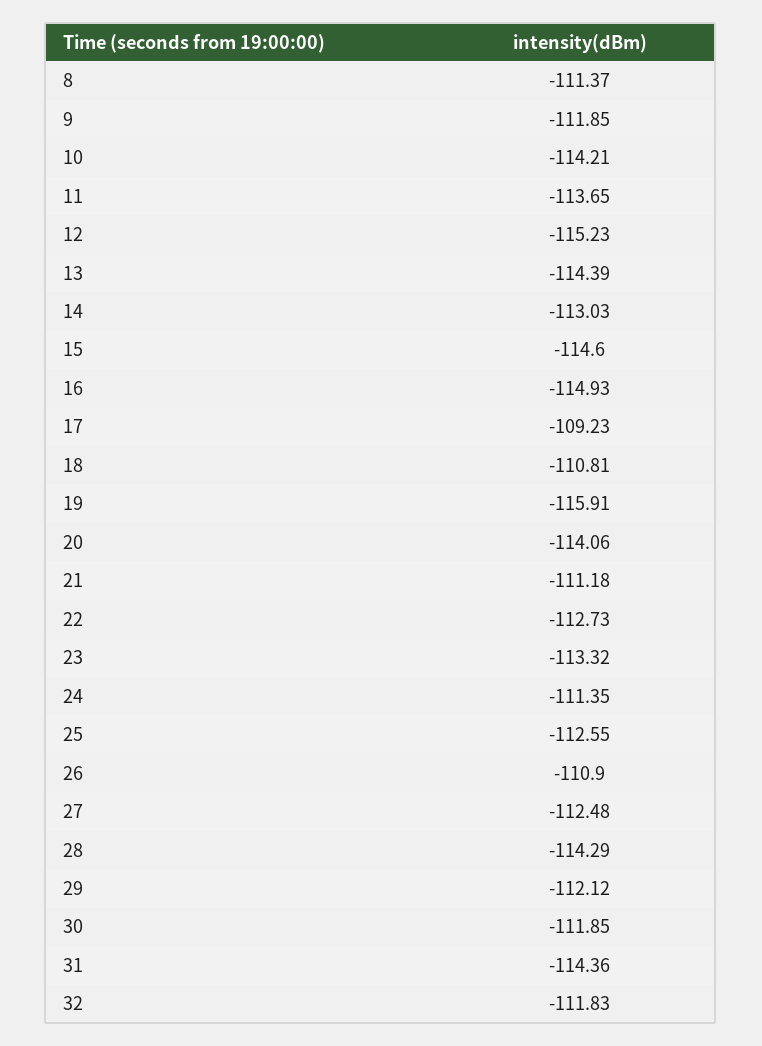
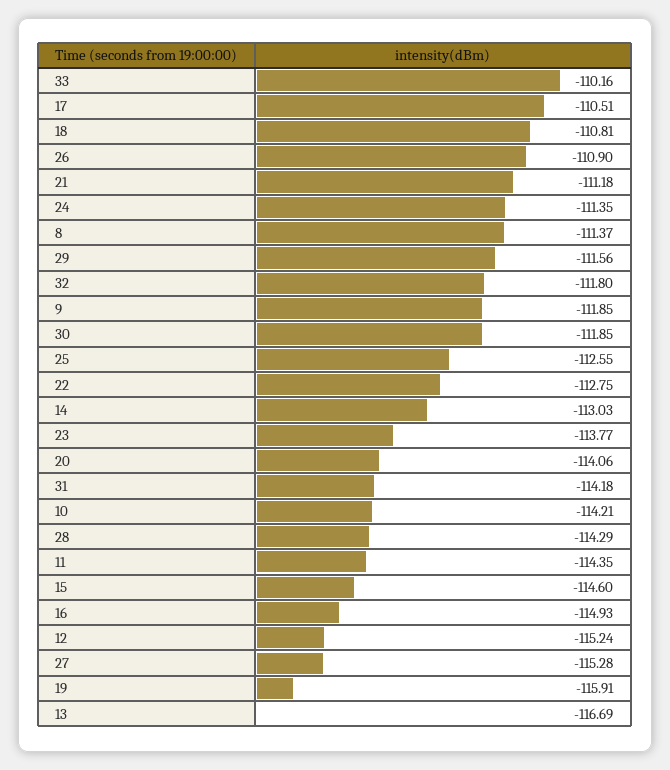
  {
    "8": -111.37,
    "9": -111.85,
    "10": -114.21,
-   "11": -113.65,
+   "11": -114.35,
-   "12": -115.23,
+   "12": -115.24,
-   "13": -114.39,
+   "13": -116.69,
    "14": -113.03,
    "15": -114.6,
    "16": -114.93,
-   "17": -109.23,
+   "17": -110.51,
    "18": -110.81,
    "19": -115.91,
    "20": -114.06,
    "21": -111.18,
-   "22": -112.73,
+   "22": -112.75,
-   "23": -113.32,
+   "23": -113.77,
    "24": -111.35,
    "25": -112.55,
    "26": -110.9,
-   "27": -112.48,
+   "27": -115.28,
    "28": -114.29,
-   "29": -112.12,
+   "29": -111.56,
    "30": -111.85,
-   "31": -114.36,
+   "31": -114.18,
-   "32": -111.83
+   "32": -111.8,
+   "33": -110.16
  }

